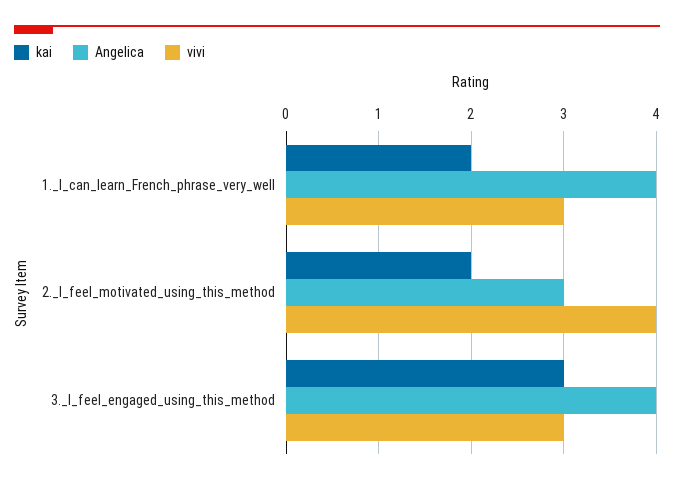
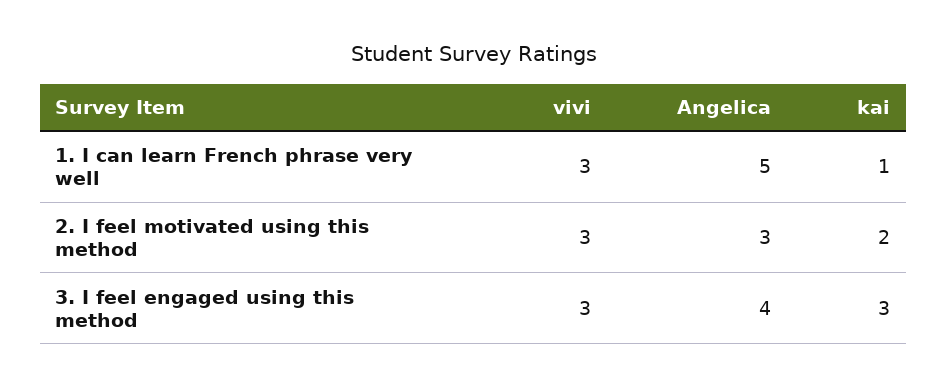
  {
    "kai": {
-     "1._I_can_learn_French_phrase_very_well": 2,
+     "1._I_can_learn_French_phrase_very_well": 1,
      "2._I_feel_motivated_using_this_method": 2,
      "3._I_feel_engaged_using_this_method": 3
    },
    "Angelica": {
-     "1._I_can_learn_French_phrase_very_well": 4,
+     "1._I_can_learn_French_phrase_very_well": 5,
      "2._I_feel_motivated_using_this_method": 3,
      "3._I_feel_engaged_using_this_method": 4
    },
    "vivi": {
      "1._I_can_learn_French_phrase_very_well": 3,
-     "2._I_feel_motivated_using_this_method": 4,
+     "2._I_feel_motivated_using_this_method": 3,
      "3._I_feel_engaged_using_this_method": 3
    }
  }

